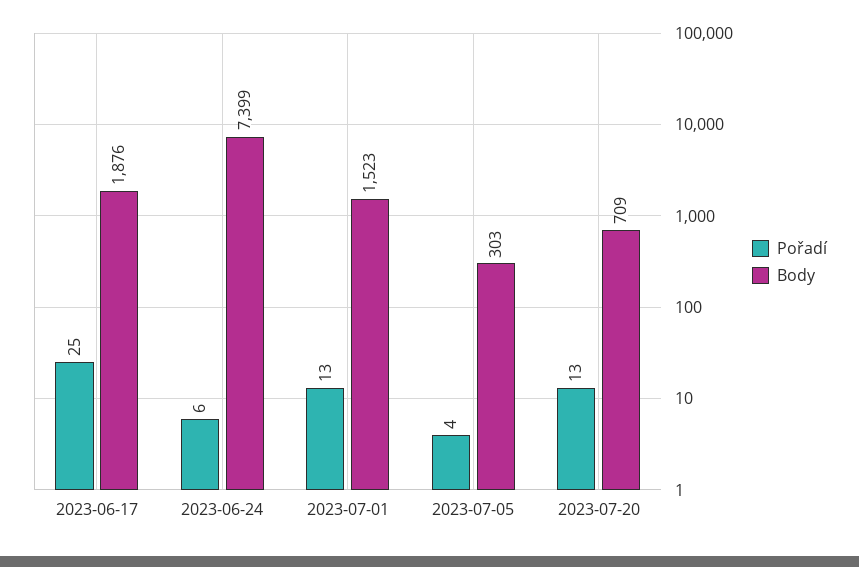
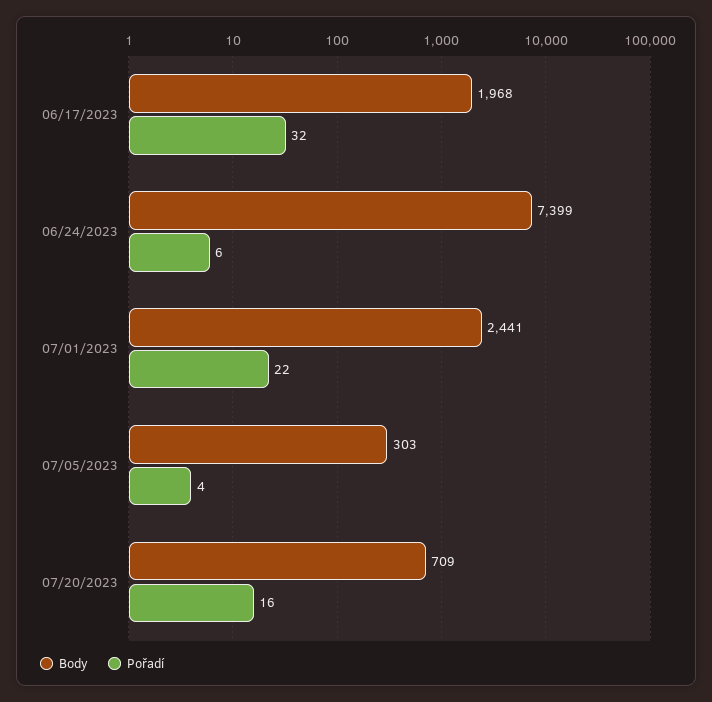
  {
    "Pořadí": {
-     "2023-06-17": 25,
+     "2023-06-17": 32,
      "2023-06-24": 6,
-     "2023-07-01": 13,
+     "2023-07-01": 22,
      "2023-07-05": 4,
-     "2023-07-20": 13
+     "2023-07-20": 16
    },
    "Body": {
-     "2023-06-17": 1876,
+     "2023-06-17": 1968,
      "2023-06-24": 7399,
-     "2023-07-01": 1523,
+     "2023-07-01": 2441,
      "2023-07-05": 303,
      "2023-07-20": 709
    }
  }

